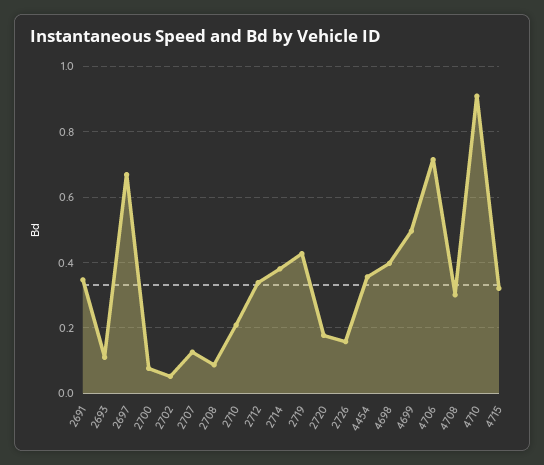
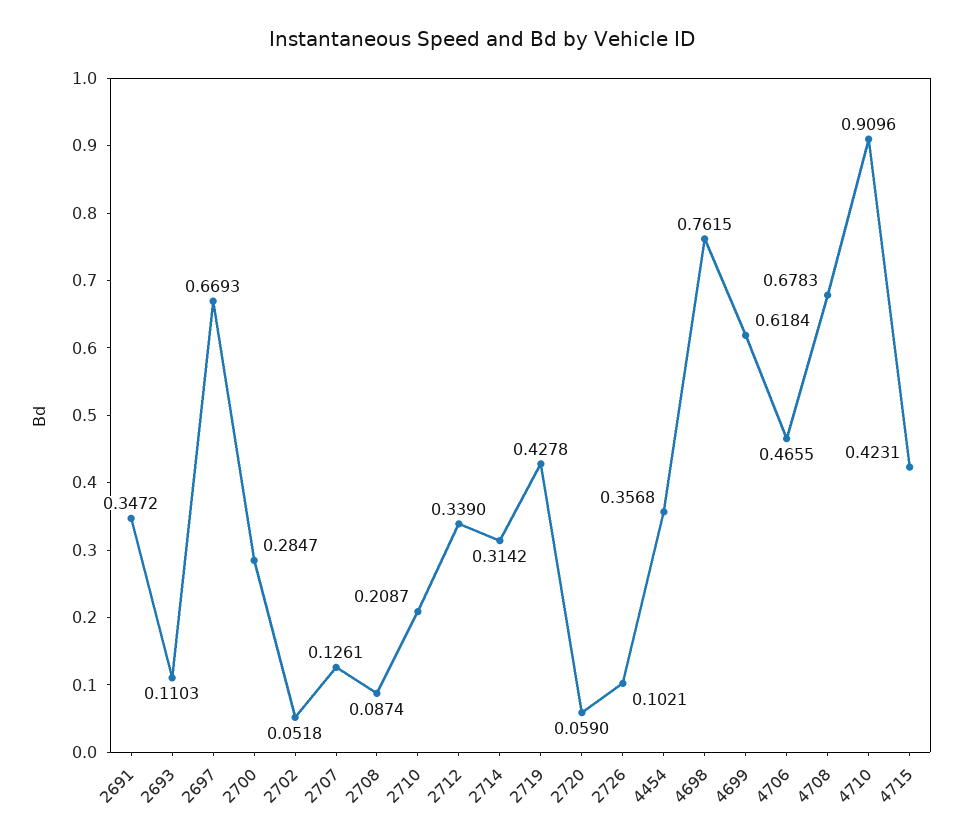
  {
    "2691": 0.3472,
    "2693": 0.1103,
    "2697": 0.6693,
-   "2700": 0.08,
+   "2700": 0.2847,
    "2702": 0.0518,
    "2707": 0.1261,
    "2708": 0.0874,
    "2710": 0.2087,
    "2712": 0.339,
-   "2714": 0.38,
+   "2714": 0.3142,
    "2719": 0.4278,
-   "2720": 0.18,
+   "2720": 0.059,
-   "2726": 0.16,
+   "2726": 0.1021,
    "4454": 0.3568,
-   "4698": 0.4,
+   "4698": 0.7615,
-   "4699": 0.5,
+   "4699": 0.6184,
-   "4706": 0.72,
+   "4706": 0.4655,
-   "4708": 0.3,
+   "4708": 0.6783,
    "4710": 0.9096,
-   "4715": 0.32
+   "4715": 0.4231
  }

